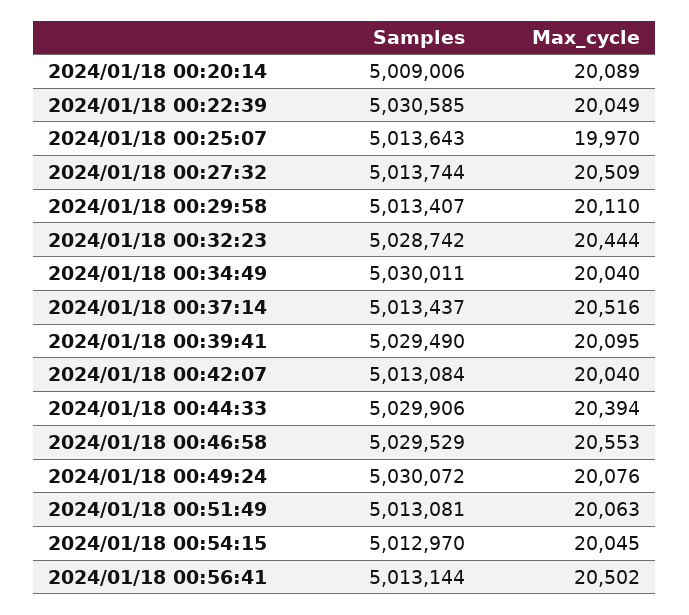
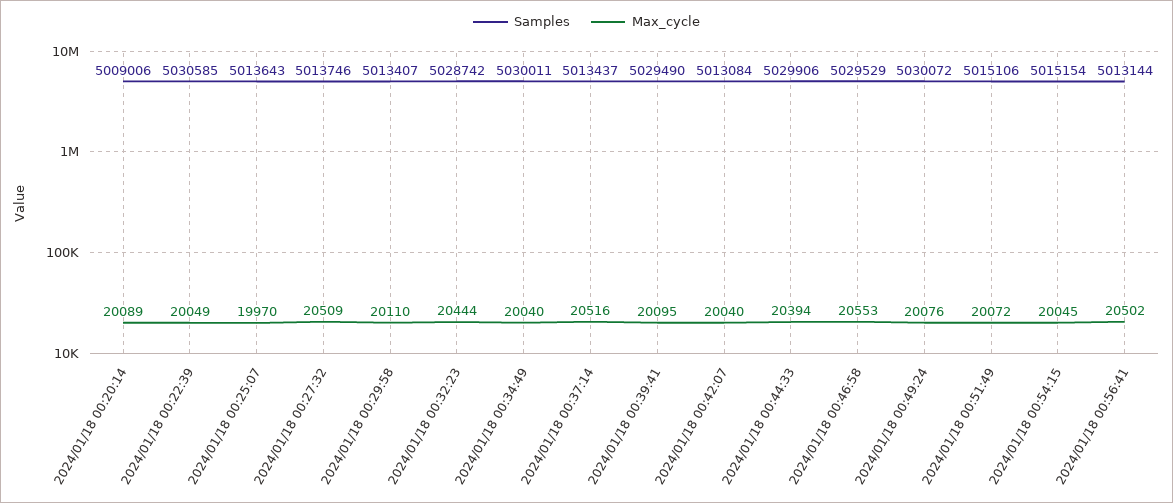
  {
    "Samples": {
      "2024/01/18 00:20:14": 5009006,
      "2024/01/18 00:22:39": 5030585,
      "2024/01/18 00:25:07": 5013643,
-     "2024/01/18 00:27:32": 5013744,
+     "2024/01/18 00:27:32": 5013746,
      "2024/01/18 00:29:58": 5013407,
      "2024/01/18 00:32:23": 5028742,
      "2024/01/18 00:34:49": 5030011,
      "2024/01/18 00:37:14": 5013437,
      "2024/01/18 00:39:41": 5029490,
      "2024/01/18 00:42:07": 5013084,
      "2024/01/18 00:44:33": 5029906,
      "2024/01/18 00:46:58": 5029529,
      "2024/01/18 00:49:24": 5030072,
-     "2024/01/18 00:51:49": 5013081,
+     "2024/01/18 00:51:49": 5015106,
-     "2024/01/18 00:54:15": 5012970,
+     "2024/01/18 00:54:15": 5015154,
      "2024/01/18 00:56:41": 5013144
    },
    "Max_cycle": {
      "2024/01/18 00:20:14": 20089,
      "2024/01/18 00:22:39": 20049,
      "2024/01/18 00:25:07": 19970,
      "2024/01/18 00:27:32": 20509,
      "2024/01/18 00:29:58": 20110,
      "2024/01/18 00:32:23": 20444,
      "2024/01/18 00:34:49": 20040,
      "2024/01/18 00:37:14": 20516,
      "2024/01/18 00:39:41": 20095,
      "2024/01/18 00:42:07": 20040,
      "2024/01/18 00:44:33": 20394,
      "2024/01/18 00:46:58": 20553,
      "2024/01/18 00:49:24": 20076,
-     "2024/01/18 00:51:49": 20063,
+     "2024/01/18 00:51:49": 20072,
      "2024/01/18 00:54:15": 20045,
      "2024/01/18 00:56:41": 20502
    }
  }

